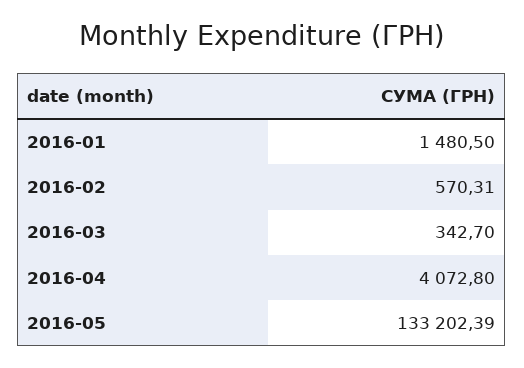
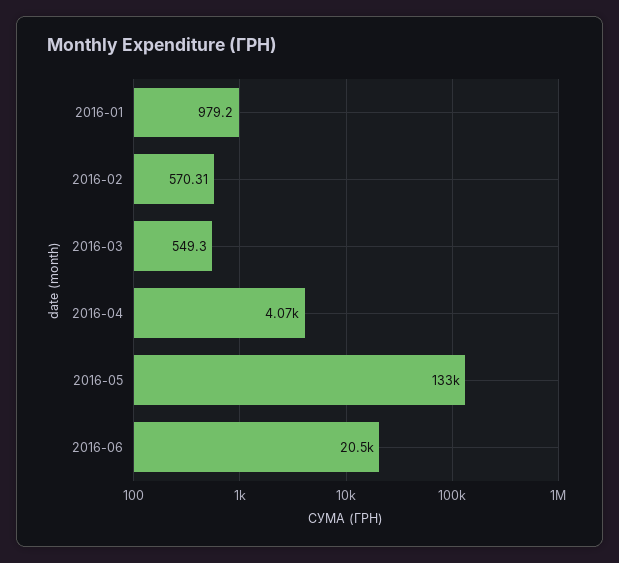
  {
-   "2016-01": 1480.5,
+   "2016-01": 979.2,
    "2016-02": 570.31,
-   "2016-03": 342.7,
+   "2016-03": 549.3,
    "2016-04": 4072.8,
-   "2016-05": 133202.39
+   "2016-05": 133202.39,
+   "2016-06": 20500
  }

